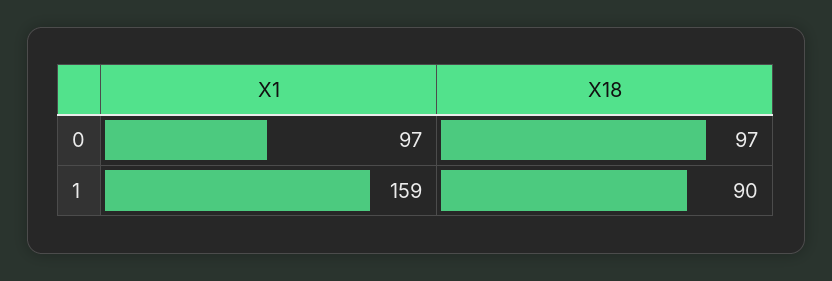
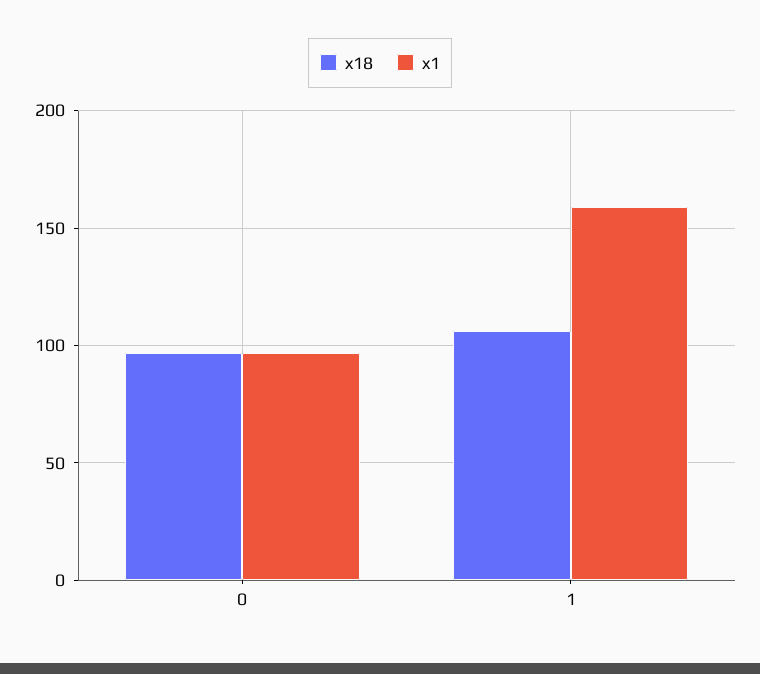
  {
    "X1": {
      "0": 97,
      "1": 159
    },
    "X18": {
      "0": 97,
-     "1": 90
+     "1": 105
    }
  }

